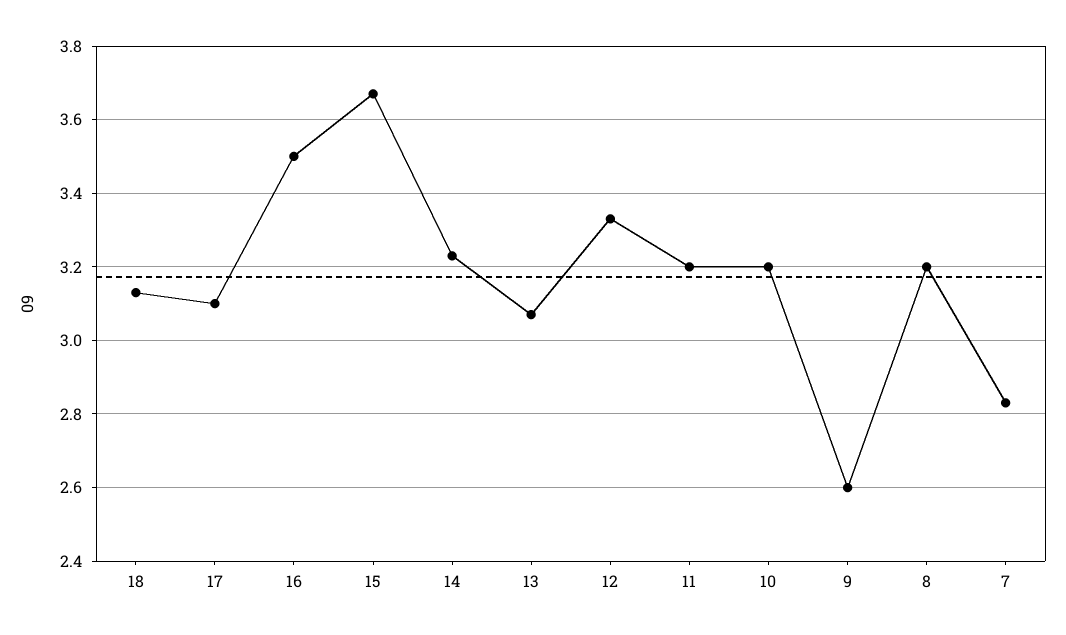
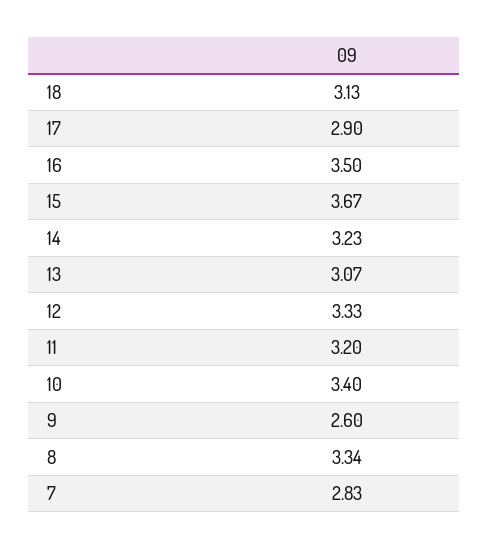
  {
    "18": 3.13,
-   "17": 3.1,
+   "17": 2.9,
    "16": 3.5,
    "15": 3.67,
    "14": 3.23,
    "13": 3.07,
    "12": 3.33,
    "11": 3.2,
-   "10": 3.2,
+   "10": 3.4,
    "9": 2.6,
-   "8": 3.2,
+   "8": 3.34,
    "7": 2.83
  }

